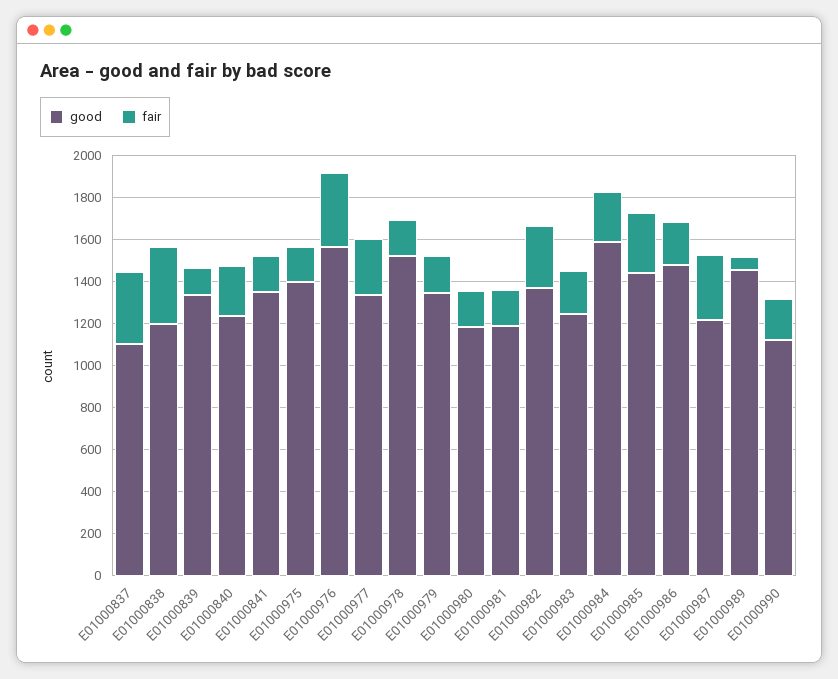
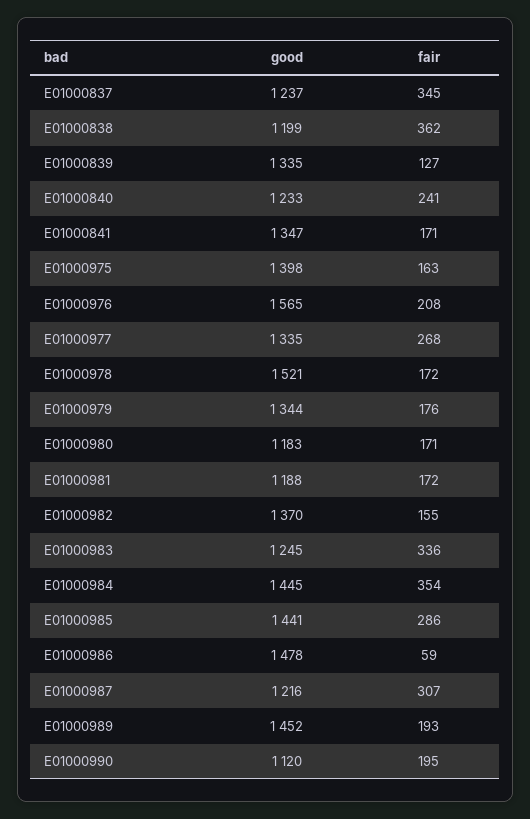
  {
    "good": {
-     "E01000837": 1100,
+     "E01000837": 1237,
      "E01000838": 1199,
      "E01000839": 1335,
      "E01000840": 1233,
      "E01000841": 1347,
      "E01000975": 1398,
      "E01000976": 1565,
      "E01000977": 1335,
      "E01000978": 1521,
      "E01000979": 1344,
      "E01000980": 1183,
      "E01000981": 1188,
      "E01000982": 1370,
      "E01000983": 1245,
-     "E01000984": 1600,
+     "E01000984": 1445,
      "E01000985": 1441,
      "E01000986": 1478,
      "E01000987": 1216,
      "E01000989": 1452,
      "E01000990": 1120
    },
    "fair": {
      "E01000837": 345,
      "E01000838": 362,
      "E01000839": 127,
      "E01000840": 241,
      "E01000841": 171,
      "E01000975": 163,
-     "E01000976": 350,
+     "E01000976": 208,
      "E01000977": 268,
      "E01000978": 172,
      "E01000979": 176,
      "E01000980": 171,
      "E01000981": 172,
-     "E01000982": 300,
+     "E01000982": 155,
-     "E01000983": 200,
+     "E01000983": 336,
-     "E01000984": 250,
+     "E01000984": 354,
      "E01000985": 286,
-     "E01000986": 200,
+     "E01000986": 59,
      "E01000987": 307,
-     "E01000989": 50,
+     "E01000989": 193,
      "E01000990": 195
    }
  }

